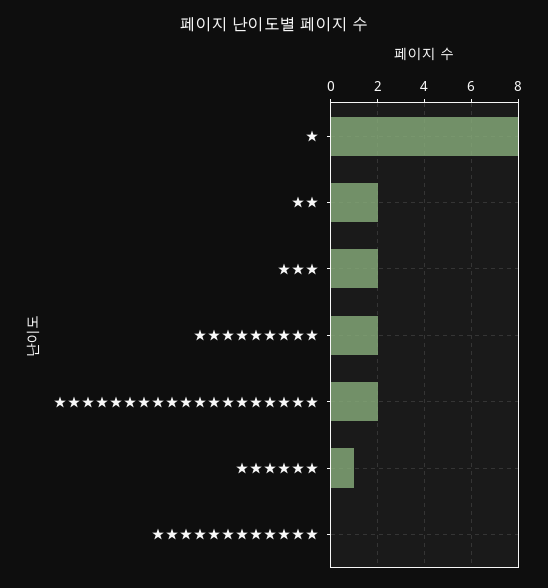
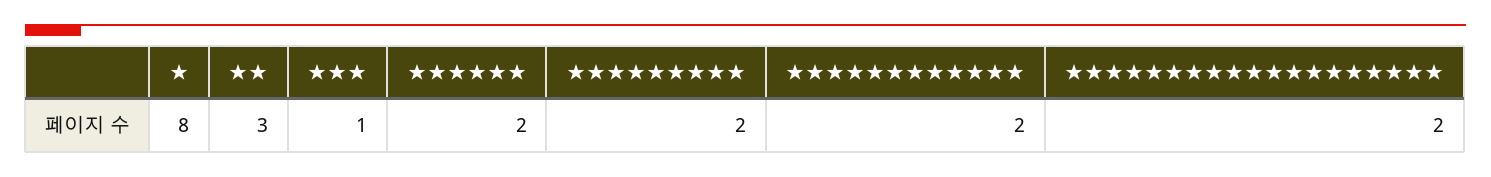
  {
    "★": 8,
-   "★★": 2,
+   "★★": 3,
-   "★★★": 2,
+   "★★★": 1,
    "★★★★★★★★★": 2,
    "★★★★★★★★★★★★★★★★★★★": 2,
-   "★★★★★★": 1,
+   "★★★★★★": 2,
-   "★★★★★★★★★★★★": 0
+   "★★★★★★★★★★★★": 2
  }

